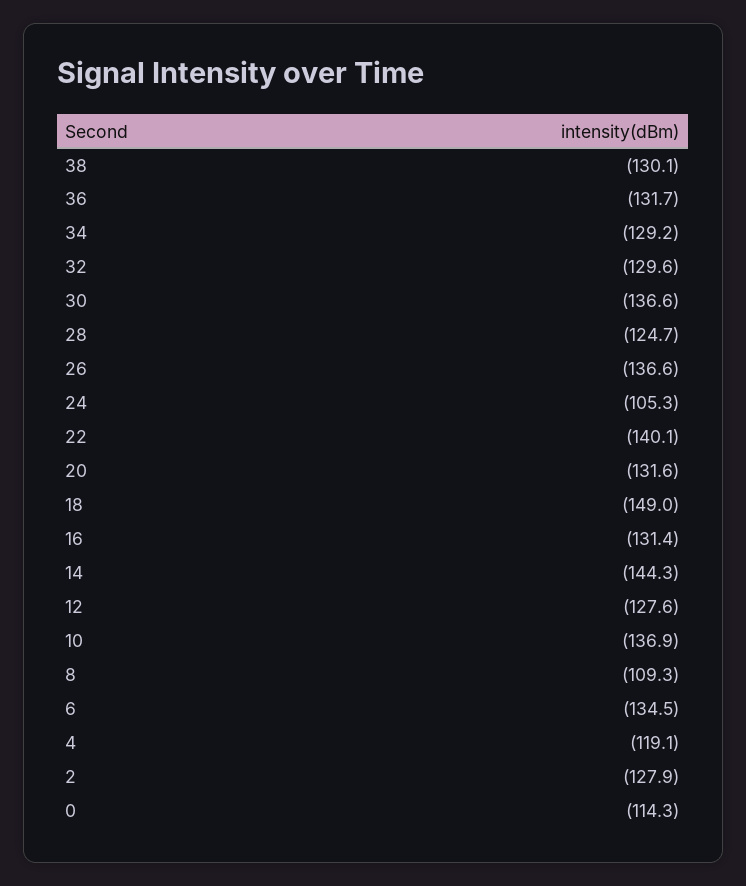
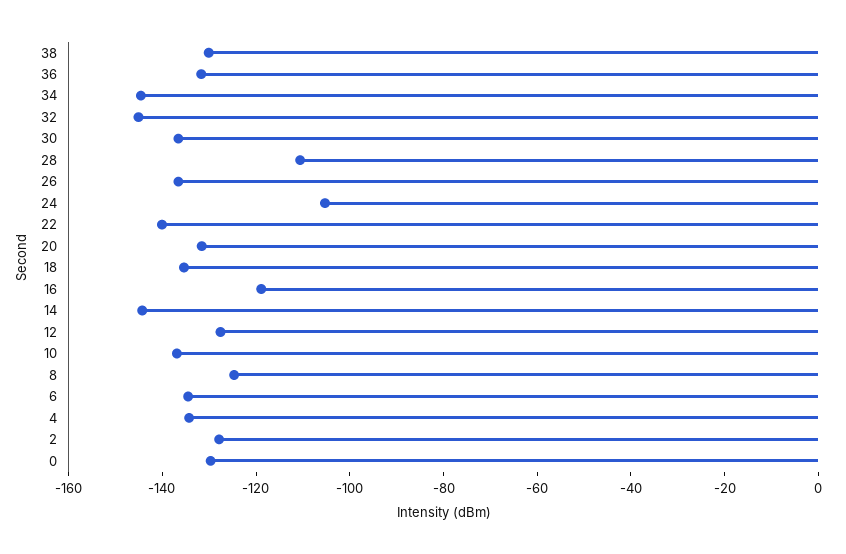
  {
    "38": -130.1,
    "36": -131.7,
-   "34": -129.2,
+   "34": -145,
-   "32": -129.6,
+   "32": -145,
    "30": -136.6,
-   "28": -124.7,
+   "28": -110,
    "26": -136.6,
    "24": -105.3,
    "22": -140.1,
    "20": -131.6,
-   "18": -149,
+   "18": -135,
-   "16": -131.4,
+   "16": -120,
    "14": -144.3,
    "12": -127.6,
    "10": -136.9,
-   "8": -109.3,
+   "8": -125,
    "6": -134.5,
-   "4": -119.1,
+   "4": -135,
    "2": -127.9,
-   "0": -114.3
+   "0": -130
  }

